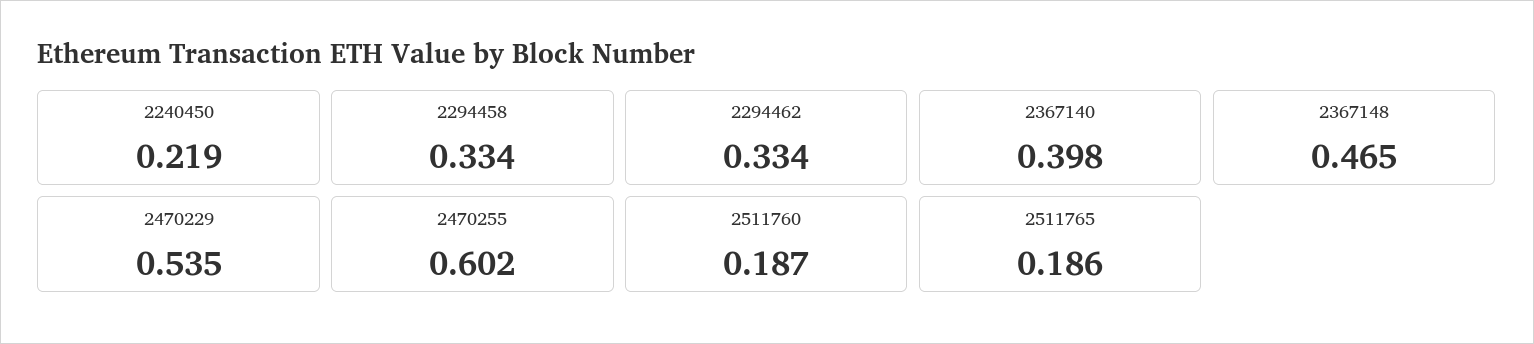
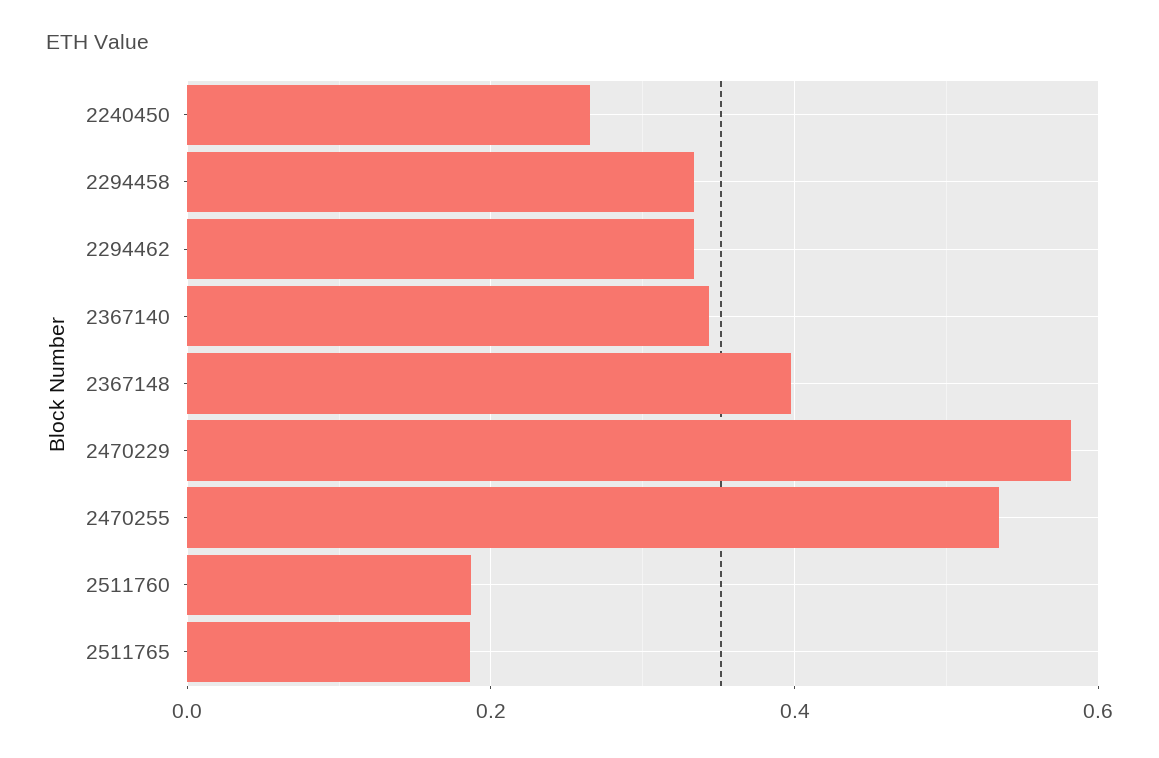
  {
-   "2240450": 0.219,
+   "2240450": 0.26,
    "2294458": 0.334,
    "2294462": 0.334,
-   "2367140": 0.398,
+   "2367140": 0.34,
-   "2367148": 0.465,
+   "2367148": 0.4,
-   "2470229": 0.535,
+   "2470229": 0.58,
-   "2470255": 0.602,
+   "2470255": 0.54,
    "2511760": 0.187,
    "2511765": 0.186
  }

